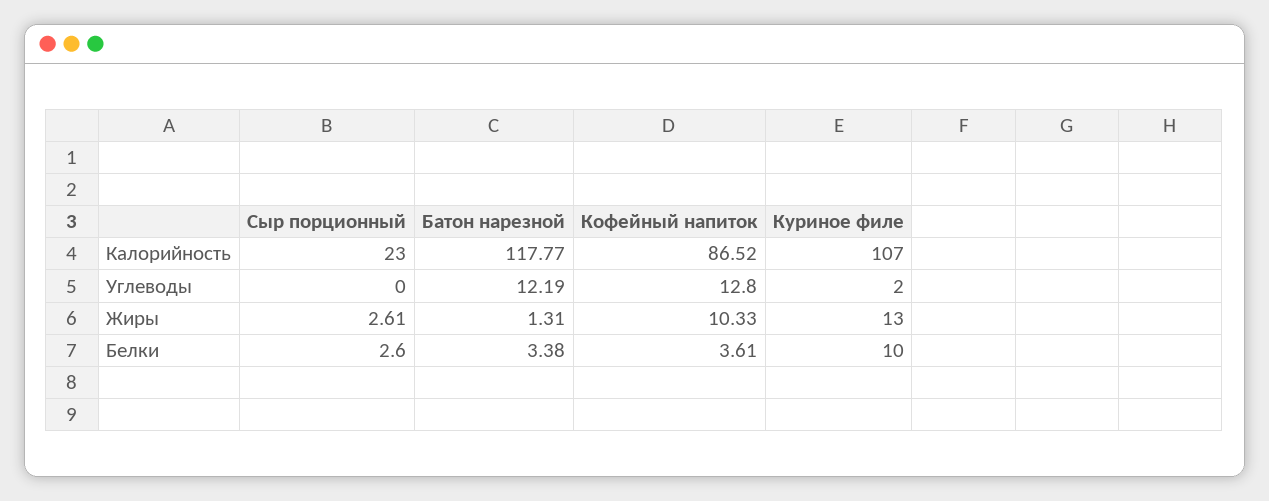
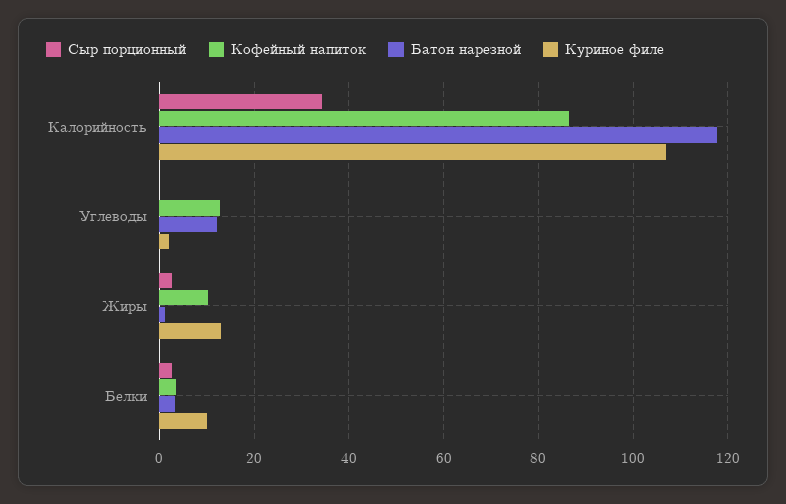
  {
    "Сыр порционный": {
-     "Калорийность": 23,
+     "Калорийность": 34,
      "Углеводы": 0,
      "Жиры": 2.61,
      "Белки": 2.6
    },
    "Батон нарезной": {
      "Калорийность": 117.77,
      "Углеводы": 12.19,
      "Жиры": 1.31,
      "Белки": 3.38
    },
    "Кофейный напиток": {
      "Калорийность": 86.52,
      "Углеводы": 12.8,
      "Жиры": 10.33,
      "Белки": 3.61
    },
    "Куриное филе": {
      "Калорийность": 107,
      "Углеводы": 2,
      "Жиры": 13,
      "Белки": 10
    }
  }

